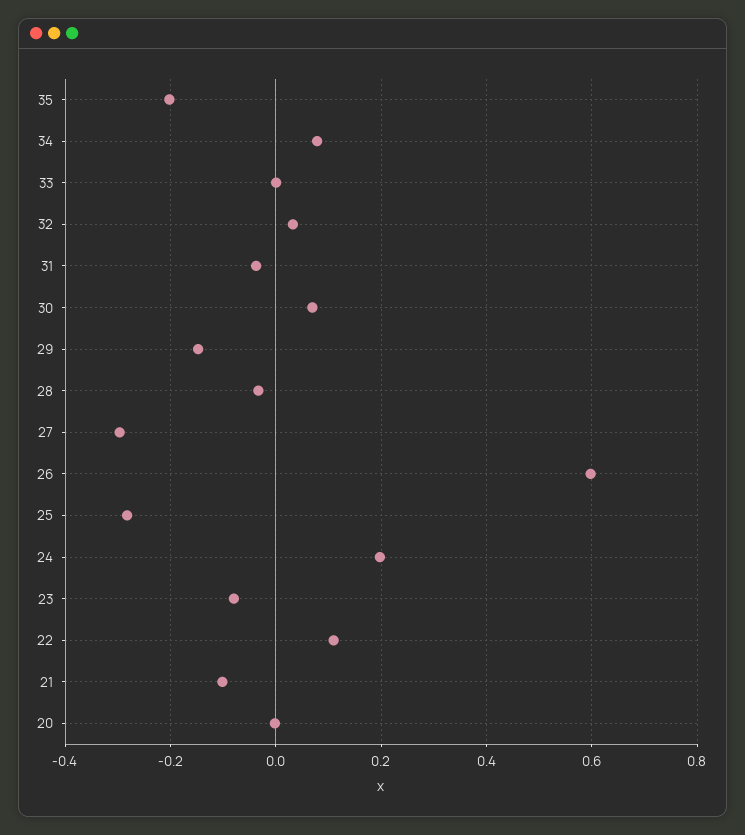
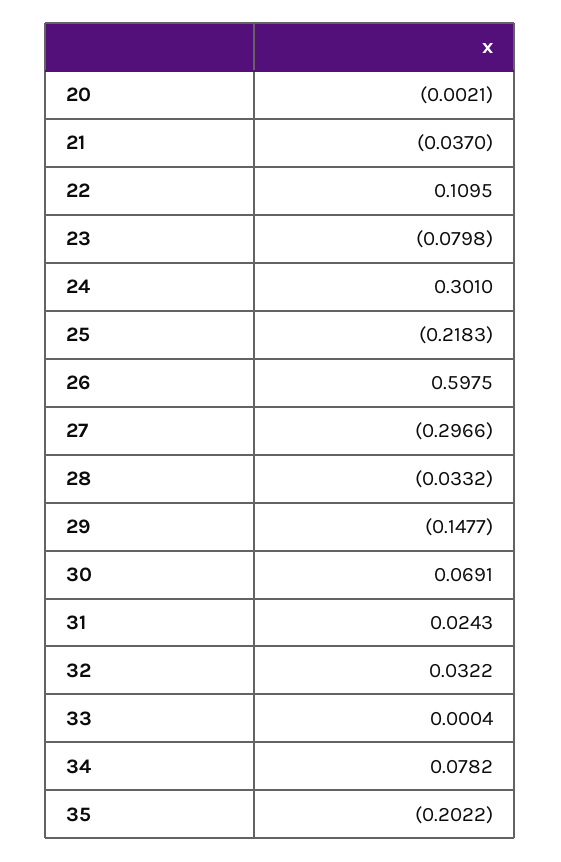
  {
    "35": -0.2022,
    "34": 0.0782,
    "33": 0.0004,
    "32": 0.0322,
-   "31": -0.04,
+   "31": 0.0243,
    "30": 0.0691,
    "29": -0.1477,
    "28": -0.0332,
    "27": -0.2966,
    "26": 0.5975,
-   "25": -0.28,
+   "25": -0.2183,
-   "24": 0.2,
+   "24": 0.301,
    "23": -0.0798,
    "22": 0.1095,
-   "21": -0.1,
+   "21": -0.037,
    "20": -0.0021
  }

